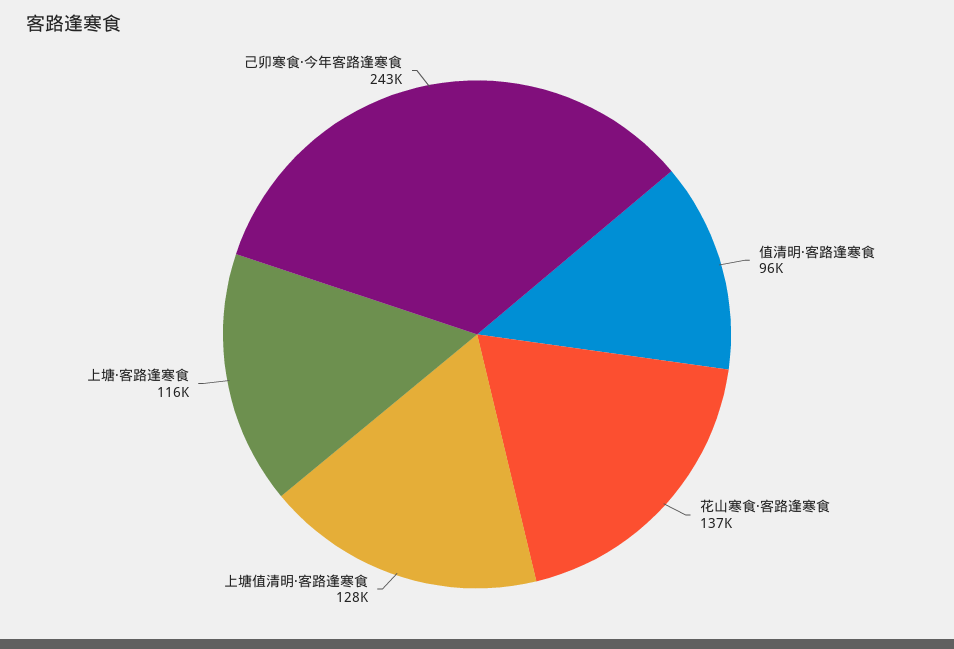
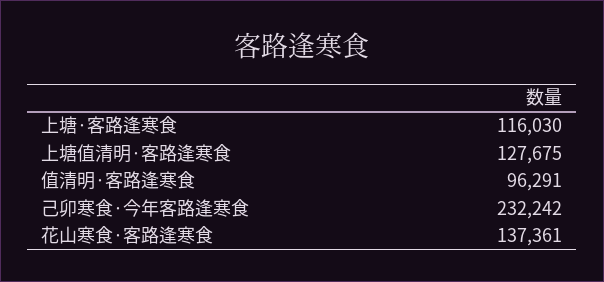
  {
    "值清明·客路逢寒食": 96291,
    "花山寒食·客路逢寒食": 137361,
    "上塘值清明·客路逢寒食": 127675,
    "上塘·客路逢寒食": 116030,
-   "己卯寒食·今年客路逢寒食": 243000
+   "己卯寒食·今年客路逢寒食": 232242
  }

